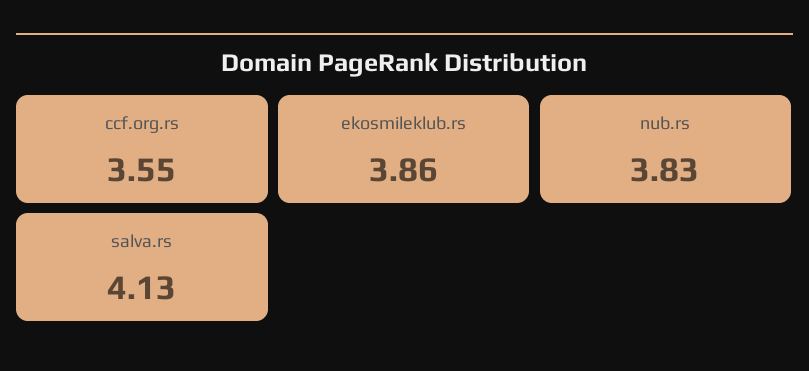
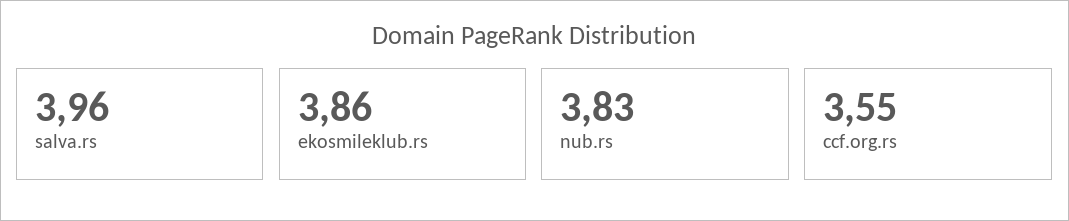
  {
    "ccf.org.rs": 3.55,
    "ekosmileklub.rs": 3.86,
    "nub.rs": 3.83,
-   "salva.rs": 4.13
+   "salva.rs": 3.96
  }

